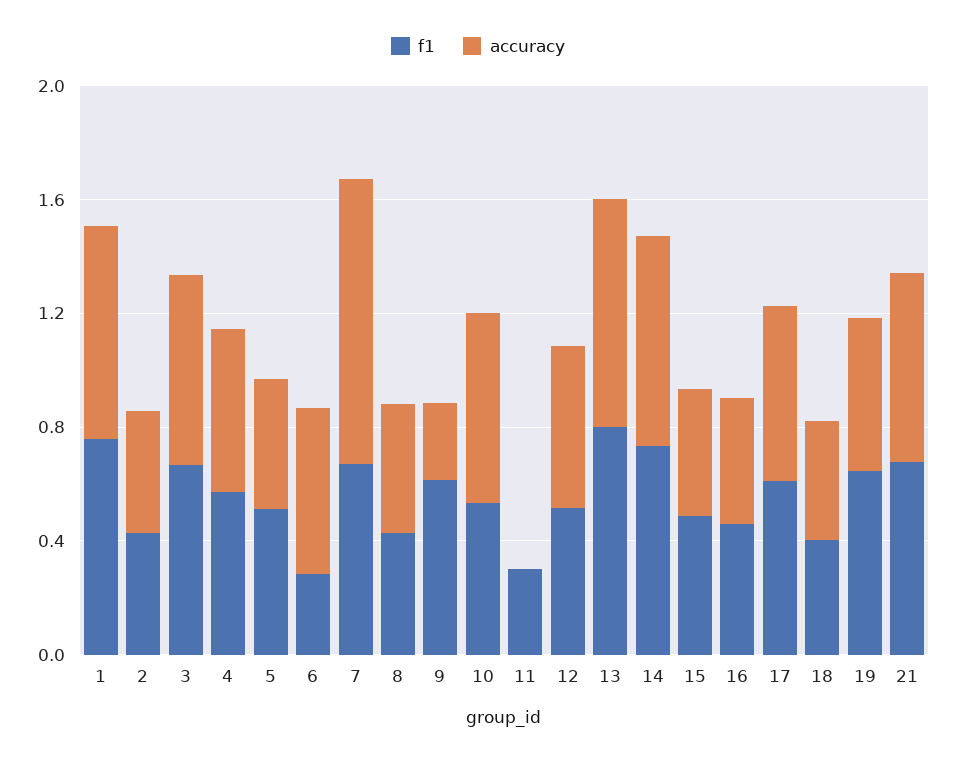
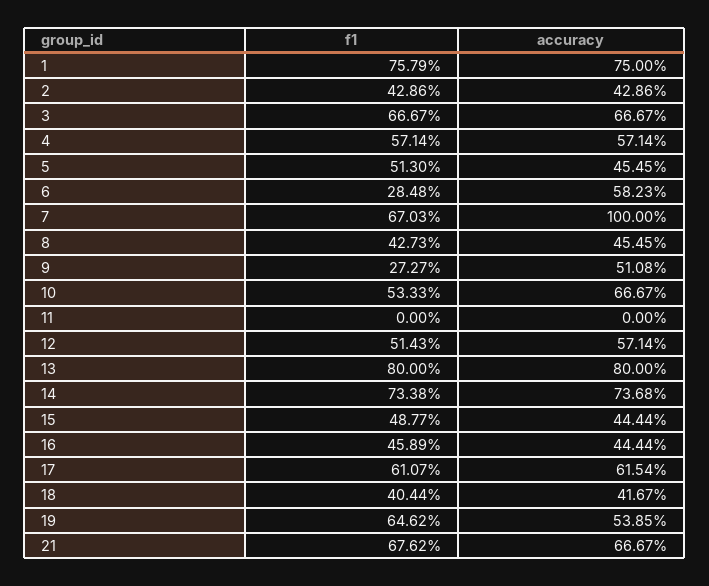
  {
    "f1": {
      "1": 0.7579,
      "2": 0.4286,
      "3": 0.6667,
      "4": 0.5714,
      "5": 0.513,
      "6": 0.2848,
      "7": 0.6703,
      "8": 0.4273,
-     "9": 0.6,
+     "9": 0.2727,
      "10": 0.5333,
-     "11": 0.3,
+     "11": 0,
      "12": 0.5143,
      "13": 0.8,
      "14": 0.7338,
      "15": 0.4877,
      "16": 0.4589,
      "17": 0.6107,
      "18": 0.4044,
      "19": 0.6462,
      "21": 0.6762
    },
    "accuracy": {
      "1": 0.75,
      "2": 0.4286,
      "3": 0.6667,
      "4": 0.5714,
      "5": 0.4545,
      "6": 0.5823,
      "7": 1,
      "8": 0.4545,
-     "9": 0.3,
+     "9": 0.5108,
      "10": 0.6667,
      "11": 0,
      "12": 0.5714,
      "13": 0.8,
      "14": 0.7368,
      "15": 0.4444,
      "16": 0.4444,
      "17": 0.6154,
      "18": 0.4167,
      "19": 0.5385,
      "21": 0.6667
    }
  }

